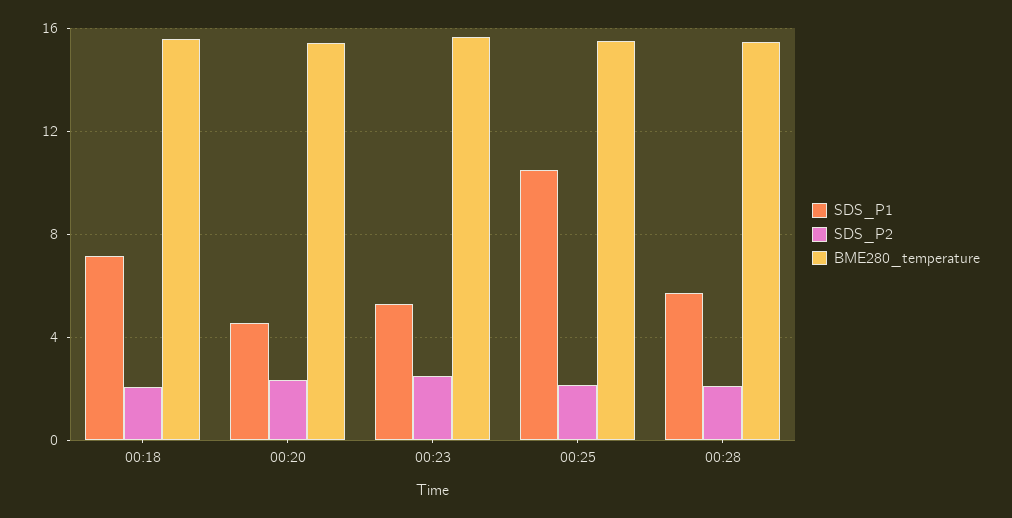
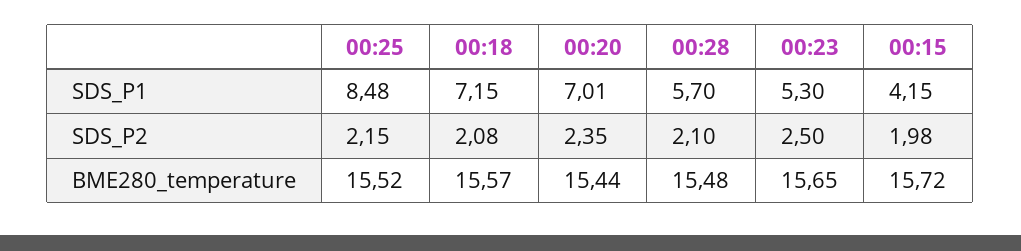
  {
    "SDS_P1": {
      "00:18": 7.15,
-     "00:20": 4.5,
+     "00:20": 7.01,
      "00:23": 5.3,
-     "00:25": 10.5,
+     "00:25": 8.48,
-     "00:28": 5.7
+     "00:28": 5.7,
+     "00:15": 4.15
    },
    "SDS_P2": {
      "00:18": 2.08,
      "00:20": 2.35,
      "00:23": 2.5,
      "00:25": 2.15,
-     "00:28": 2.1
+     "00:28": 2.1,
+     "00:15": 1.98
    },
    "BME280_temperature": {
      "00:18": 15.57,
      "00:20": 15.44,
      "00:23": 15.65,
      "00:25": 15.52,
-     "00:28": 15.48
+     "00:28": 15.48,
+     "00:15": 15.72
    }
  }

